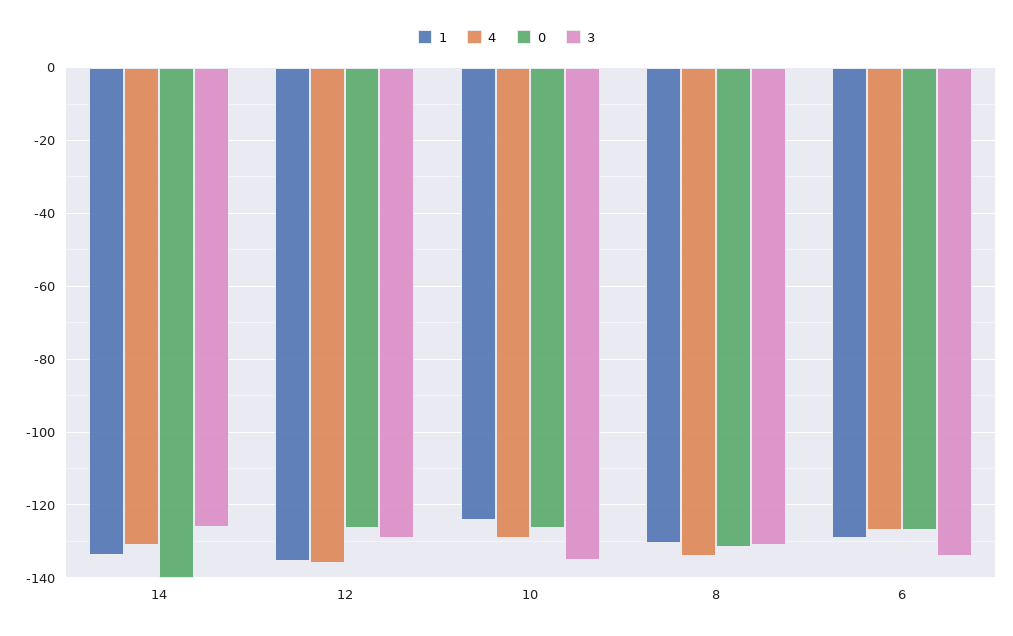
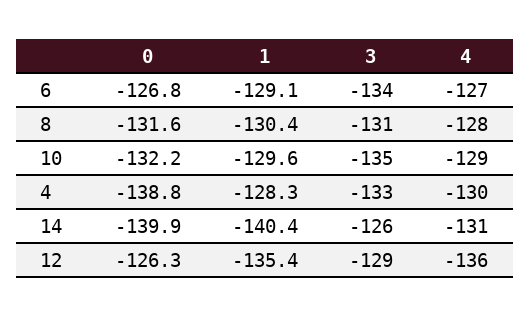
  {
    "1": {
-     "14": -134,
+     "14": -140.4,
      "12": -135.4,
-     "10": -124,
+     "10": -129.6,
      "8": -130.4,
-     "6": -129.1
+     "6": -129.1,
+     "4": -128.3
    },
    "4": {
      "14": -131,
      "12": -136,
      "10": -129,
-     "8": -134,
+     "8": -128,
-     "6": -127
+     "6": -127,
+     "4": -130
    },
    "0": {
      "14": -139.9,
      "12": -126.3,
-     "10": -126,
+     "10": -132.2,
      "8": -131.6,
-     "6": -126.8
+     "6": -126.8,
+     "4": -138.8
    },
    "3": {
      "14": -126,
      "12": -129,
      "10": -135,
      "8": -131,
-     "6": -134
+     "6": -134,
+     "4": -133
    }
  }

